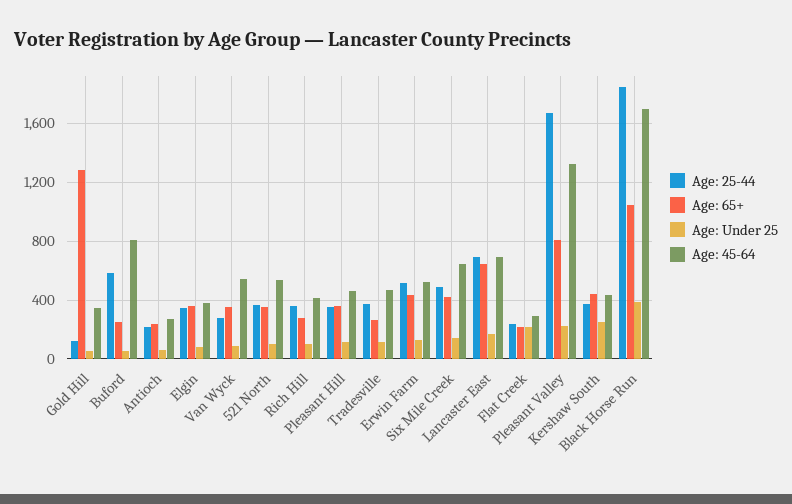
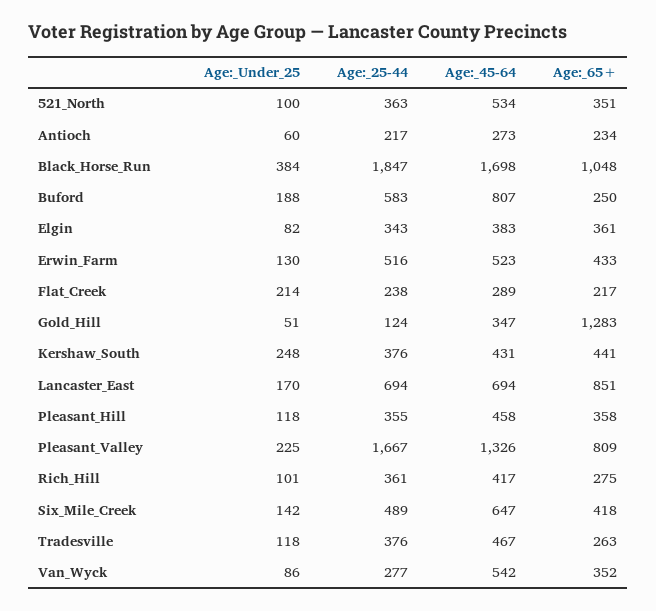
  {
    "Age: 25-44": {
      "Gold Hill": 124,
      "Buford": 583,
      "Antioch": 217,
      "Elgin": 343,
      "Van Wyck": 277,
      "521 North": 363,
      "Rich Hill": 361,
      "Pleasant Hill": 355,
      "Tradesville": 376,
      "Erwin Farm": 516,
      "Six Mile Creek": 489,
      "Lancaster East": 694,
      "Flat Creek": 238,
      "Pleasant Valley": 1667,
      "Kershaw South": 376,
      "Black Horse Run": 1847
    },
    "Age: 65+": {
      "Gold Hill": 1283,
      "Buford": 250,
      "Antioch": 234,
      "Elgin": 361,
      "Van Wyck": 352,
      "521 North": 351,
      "Rich Hill": 275,
      "Pleasant Hill": 358,
      "Tradesville": 263,
      "Erwin Farm": 433,
      "Six Mile Creek": 418,
-     "Lancaster East": 650,
+     "Lancaster East": 851,
      "Flat Creek": 217,
      "Pleasant Valley": 809,
      "Kershaw South": 441,
      "Black Horse Run": 1048
    },
    "Age: Under 25": {
      "Gold Hill": 51,
-     "Buford": 50,
+     "Buford": 188,
      "Antioch": 60,
      "Elgin": 82,
      "Van Wyck": 86,
      "521 North": 100,
      "Rich Hill": 101,
      "Pleasant Hill": 118,
      "Tradesville": 118,
      "Erwin Farm": 130,
      "Six Mile Creek": 142,
      "Lancaster East": 170,
      "Flat Creek": 214,
      "Pleasant Valley": 225,
      "Kershaw South": 248,
      "Black Horse Run": 384
    },
    "Age: 45-64": {
      "Gold Hill": 347,
      "Buford": 807,
      "Antioch": 273,
      "Elgin": 383,
      "Van Wyck": 542,
      "521 North": 534,
      "Rich Hill": 417,
      "Pleasant Hill": 458,
      "Tradesville": 467,
      "Erwin Farm": 523,
      "Six Mile Creek": 647,
      "Lancaster East": 694,
      "Flat Creek": 289,
      "Pleasant Valley": 1326,
      "Kershaw South": 431,
      "Black Horse Run": 1698
    }
  }

